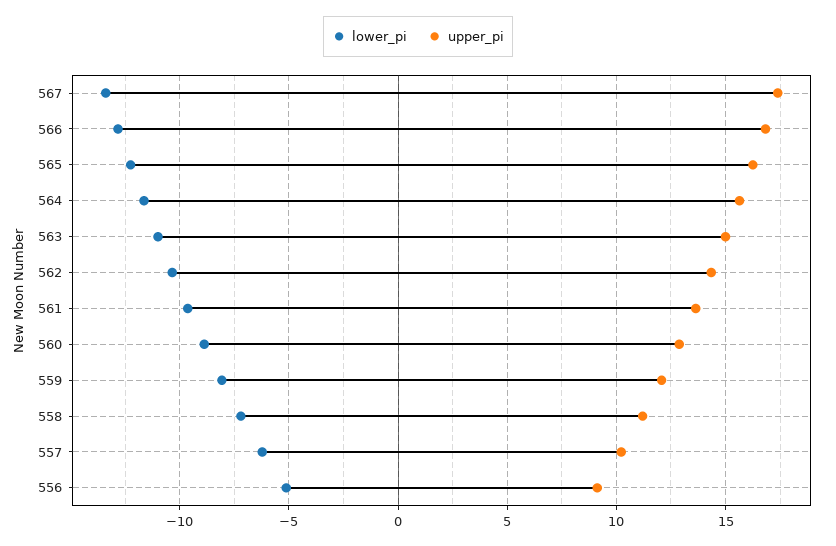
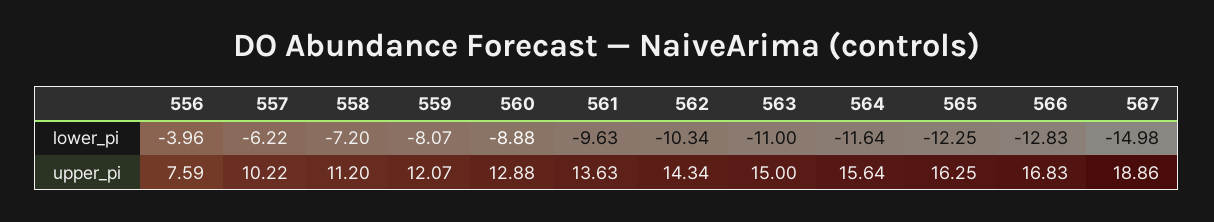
  {
    "lower_pi": {
-     "567": -13.5,
+     "567": -14.98,
      "566": -12.83,
      "565": -12.25,
      "564": -11.64,
      "563": -11,
      "562": -10.34,
      "561": -9.63,
      "560": -8.88,
      "559": -8.07,
      "558": -7.2,
      "557": -6.22,
-     "556": -5
+     "556": -3.96
    },
    "upper_pi": {
-     "567": 17.5,
+     "567": 18.86,
      "566": 16.83,
      "565": 16.25,
      "564": 15.64,
      "563": 15,
      "562": 14.34,
      "561": 13.63,
      "560": 12.88,
      "559": 12.07,
      "558": 11.2,
      "557": 10.22,
-     "556": 9
+     "556": 7.59
    }
  }

